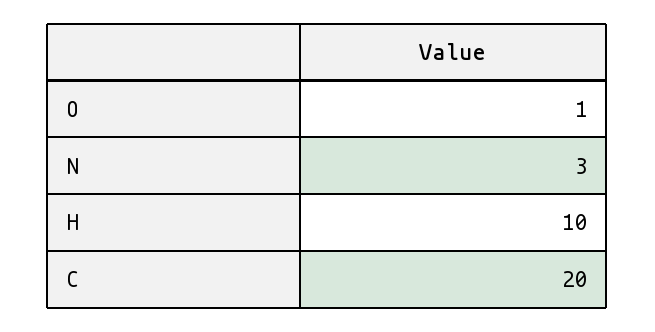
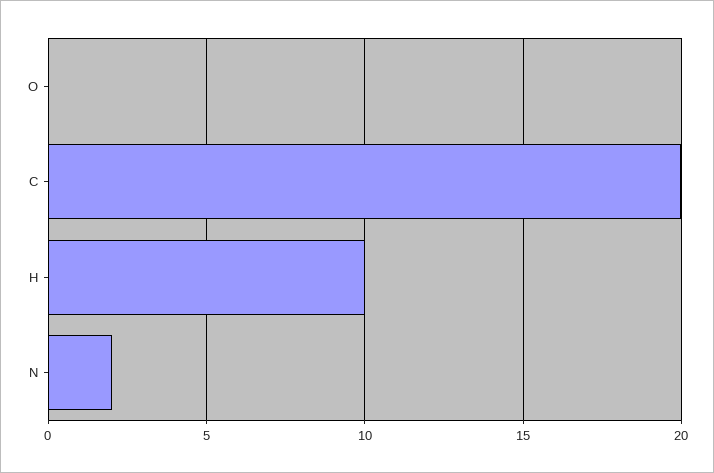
  {
-   "O": 1,
+   "O": 0,
-   "N": 3,
+   "N": 2,
    "H": 10,
    "C": 20
  }

